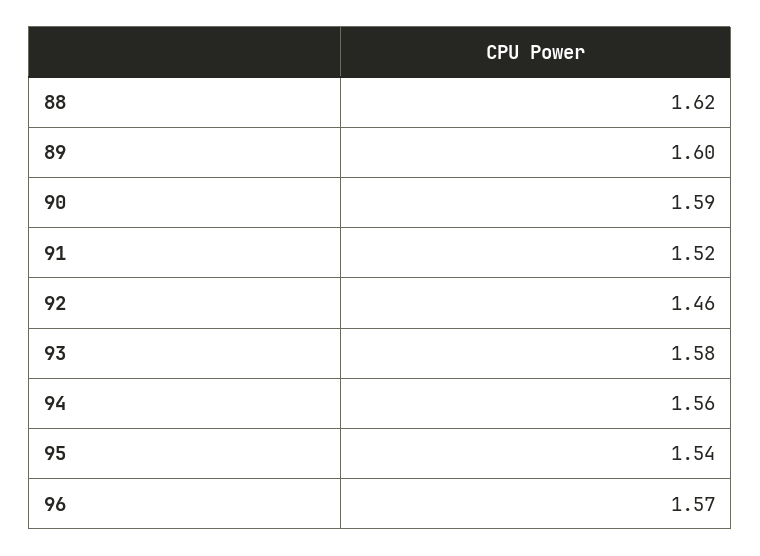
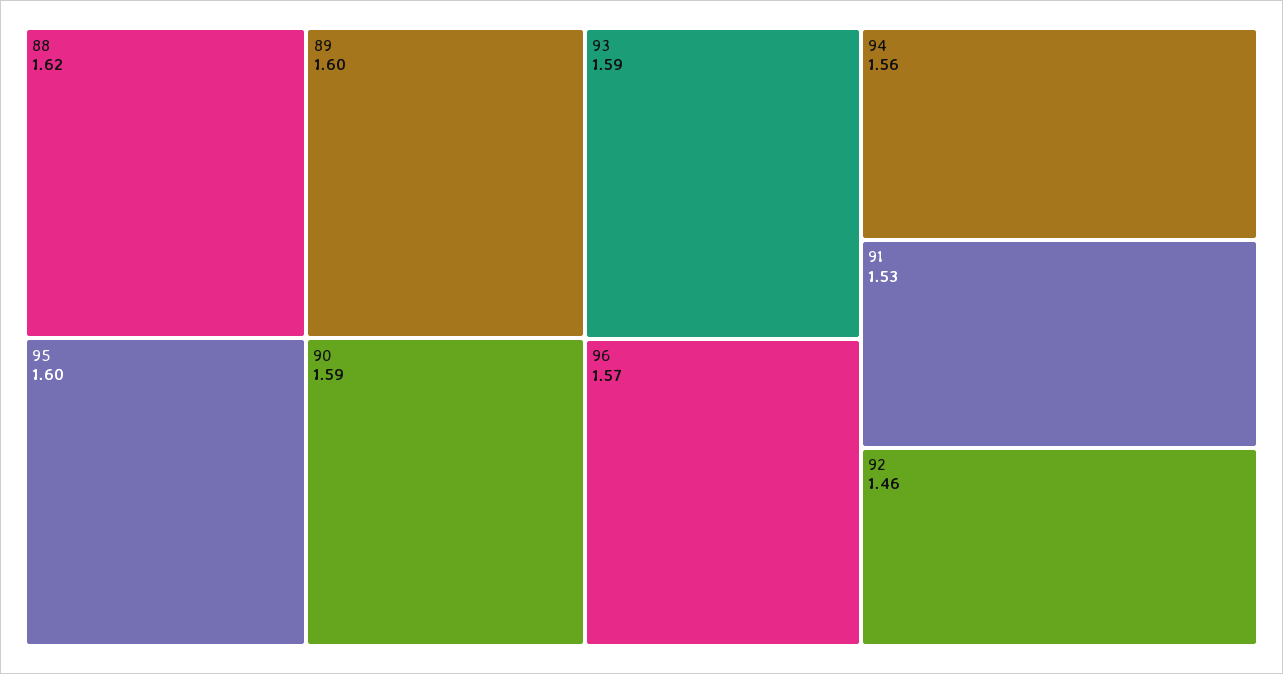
  {
    "88": 1.62,
    "89": 1.6,
    "90": 1.59,
-   "91": 1.52,
+   "91": 1.53,
    "92": 1.46,
-   "93": 1.58,
+   "93": 1.59,
    "94": 1.56,
-   "95": 1.54,
+   "95": 1.6,
    "96": 1.57
  }

